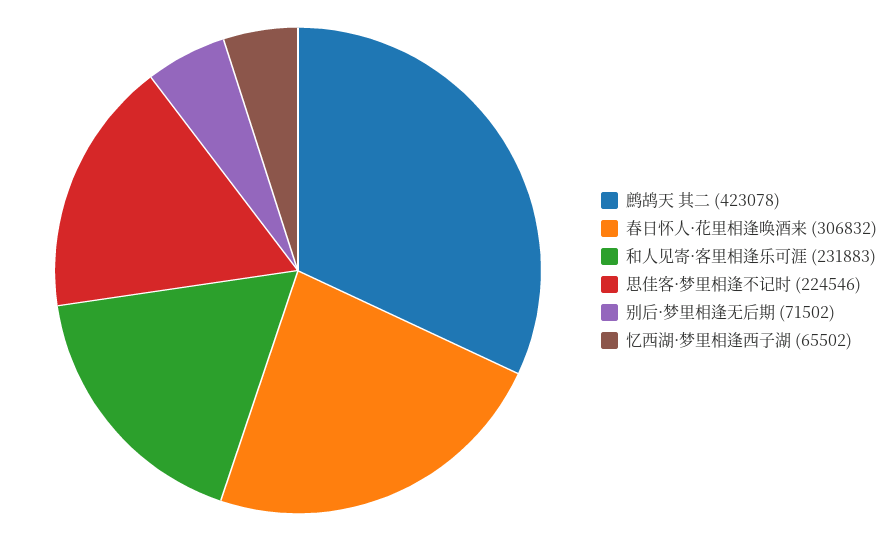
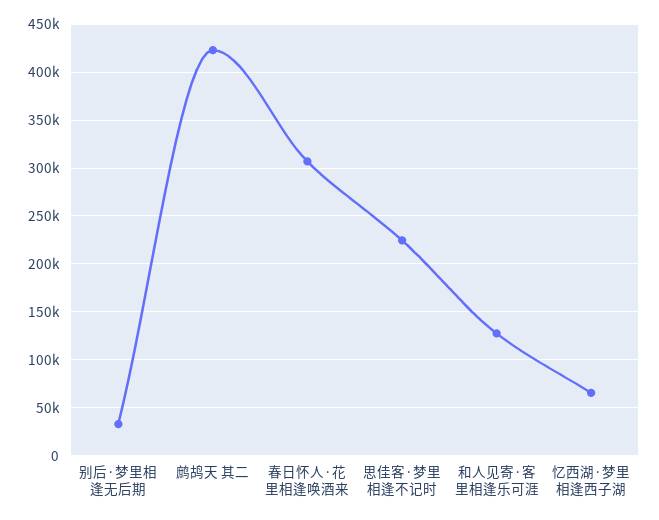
  {
    "鹧鸪天 其二": 423078,
    "春日怀人·花里相逢唤酒来": 306832,
-   "和人见寄·客里相逢乐可涯": 231883,
+   "和人见寄·客里相逢乐可涯": 130000,
    "思佳客·梦里相逢不记时": 224546,
-   "别后·梦里相逢无后期": 71502,
+   "别后·梦里相逢无后期": 30000,
    "忆西湖·梦里相逢西子湖": 65502
  }

